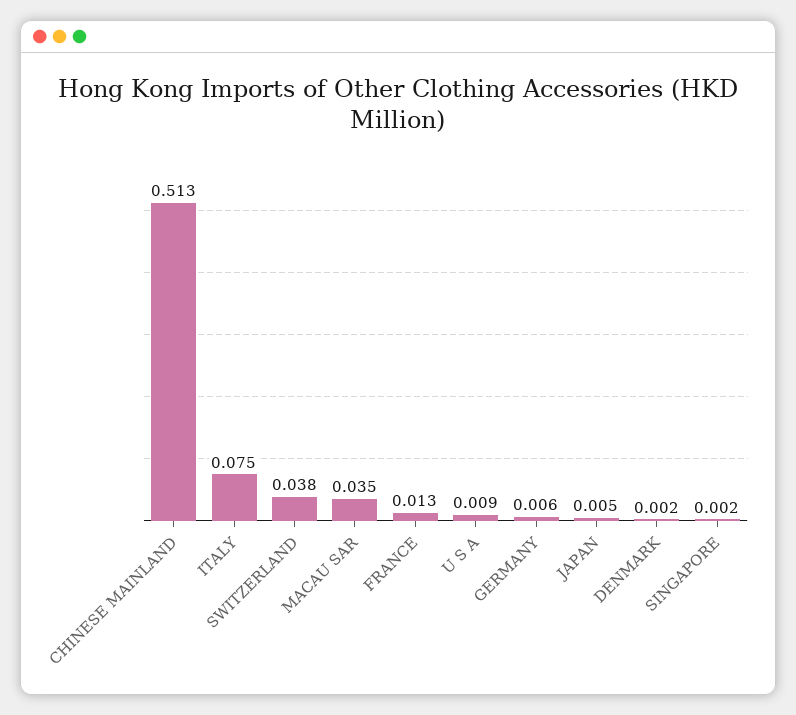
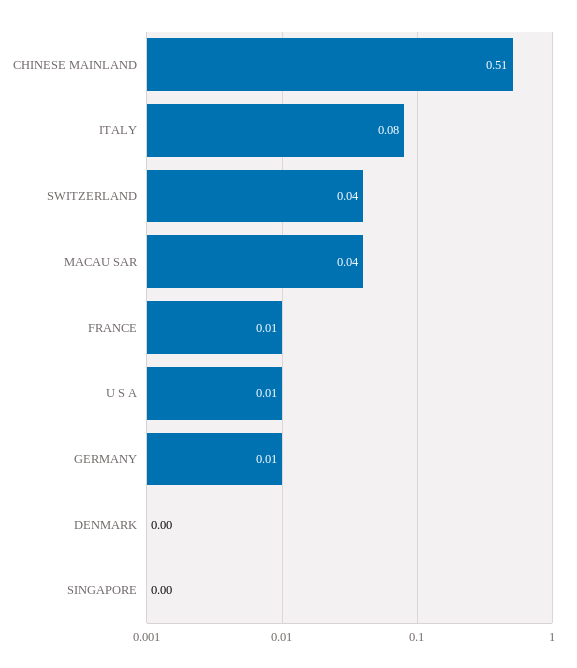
  {
    "CHINESE MAINLAND": 0.513,
    "ITALY": 0.075,
    "SWITZERLAND": 0.038,
    "MACAU SAR": 0.035,
    "FRANCE": 0.013,
    "U S A": 0.009,
    "GERMANY": 0.006,
-   "JAPAN": 0.005,
    "DENMARK": 0.002,
    "SINGAPORE": 0.002
  }

